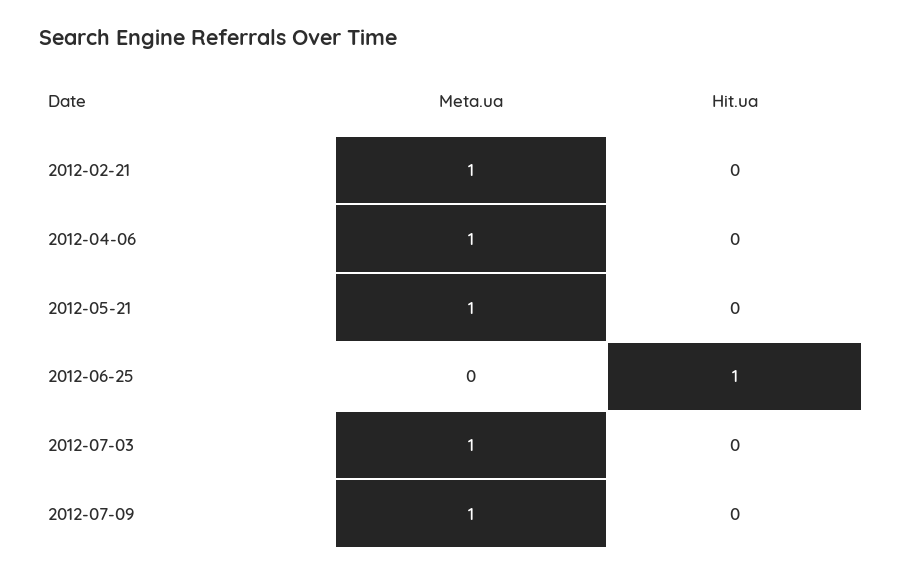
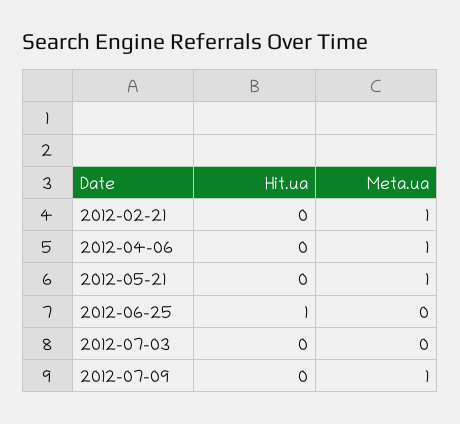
  {
    "Meta.ua": {
      "2012-02-21": 1,
      "2012-04-06": 1,
      "2012-05-21": 1,
      "2012-06-25": 0,
-     "2012-07-03": 1,
+     "2012-07-03": 0,
      "2012-07-09": 1
    },
    "Hit.ua": {
      "2012-02-21": 0,
      "2012-04-06": 0,
      "2012-05-21": 0,
      "2012-06-25": 1,
      "2012-07-03": 0,
      "2012-07-09": 0
    }
  }

